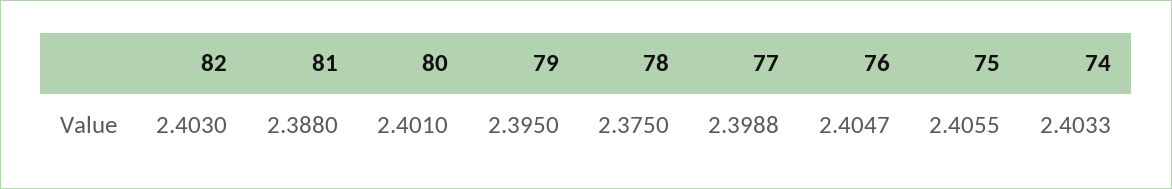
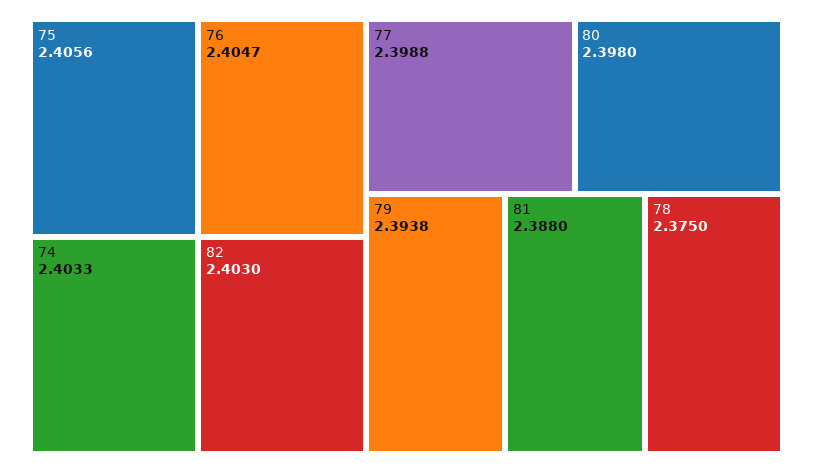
  {
    "82": 2.403,
    "81": 2.388,
-   "80": 2.401,
+   "80": 2.398,
-   "79": 2.395,
+   "79": 2.3938,
    "78": 2.375,
    "77": 2.3988,
    "76": 2.4047,
-   "75": 2.4055,
+   "75": 2.4056,
    "74": 2.4033
  }

